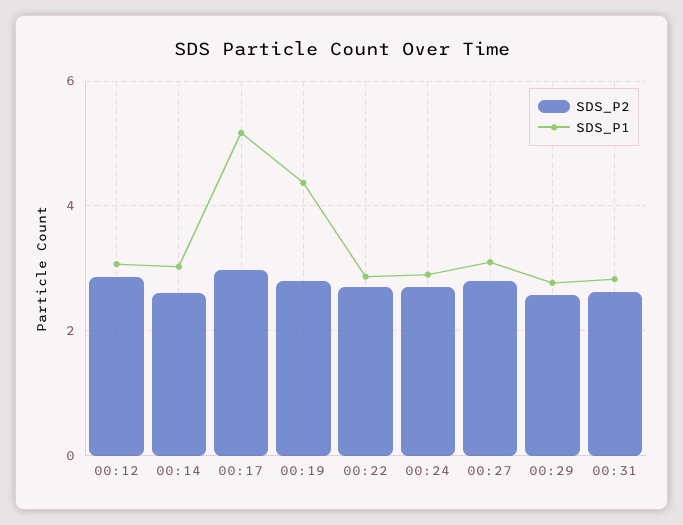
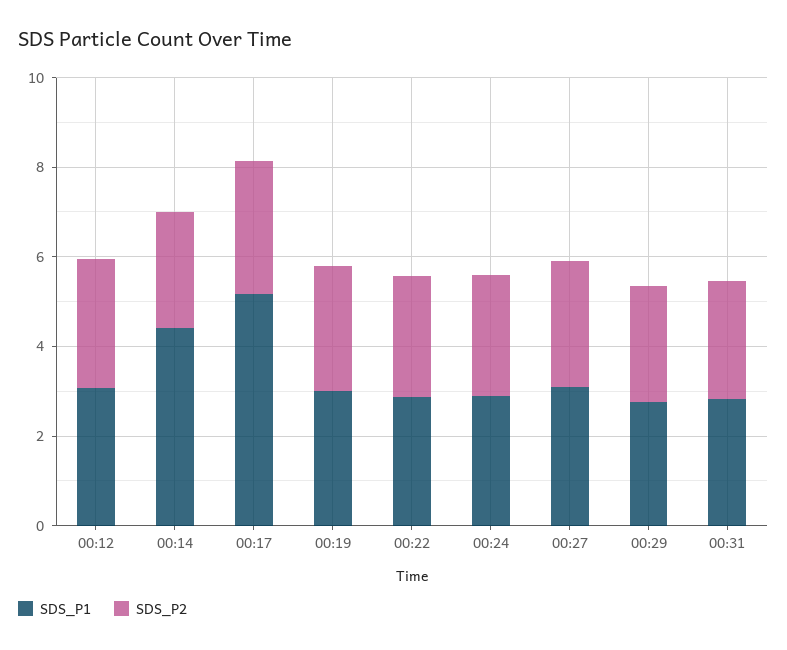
  {
    "SDS_P2": {
      "00:12": 2.8,
      "00:14": 2.6,
      "00:17": 3,
      "00:19": 2.8,
      "00:22": 2.8,
      "00:24": 2.8,
      "00:27": 2.8,
      "00:29": 2.6,
      "00:31": 2.6
    },
    "SDS_P1": {
      "00:12": 3,
-     "00:14": 3,
+     "00:14": 4.5,
      "00:17": 5.2,
-     "00:19": 4.4,
+     "00:19": 3,
      "00:22": 2.8,
      "00:24": 3,
      "00:27": 3.2,
      "00:29": 2.8,
      "00:31": 2.8
    }
  }

